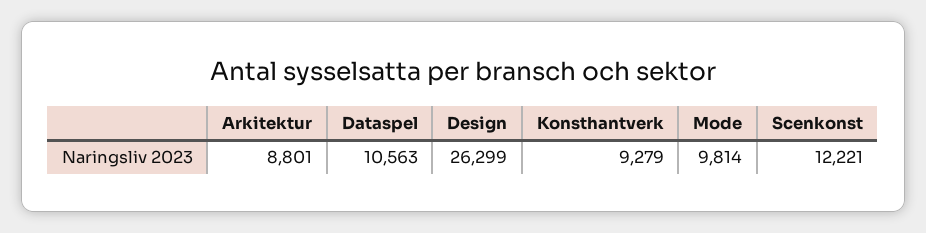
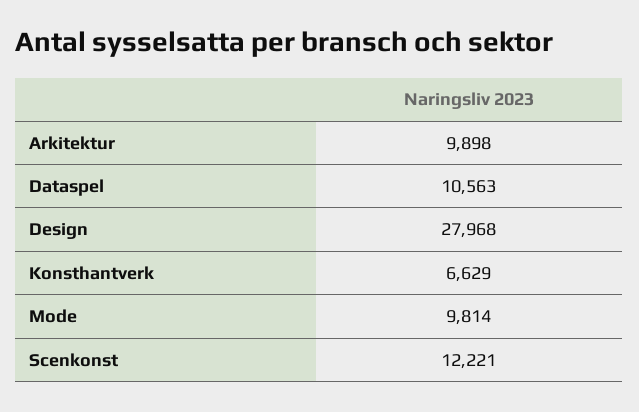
  {
-   "Arkitektur": 8801,
+   "Arkitektur": 9898,
    "Dataspel": 10563,
-   "Design": 26299,
+   "Design": 27968,
-   "Konsthantverk": 9279,
+   "Konsthantverk": 6629,
    "Mode": 9814,
    "Scenkonst": 12221
  }

